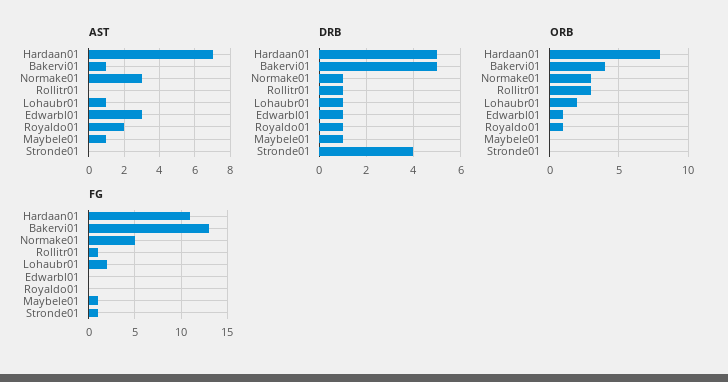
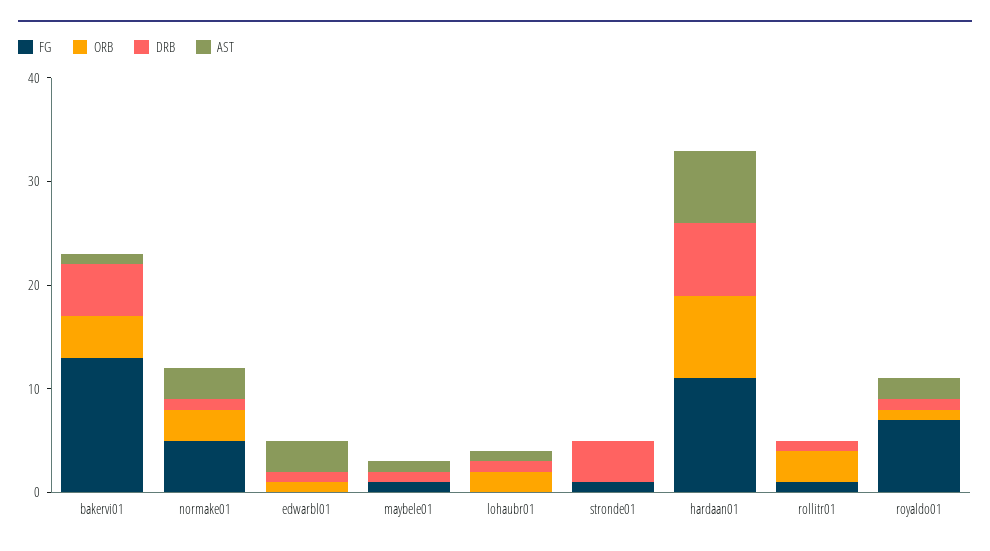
  {
    "AST": {
      "Hardaan01": 7,
      "Bakervi01": 1,
      "Normake01": 3,
      "Rollitr01": 0,
      "Lohaubr01": 1,
      "Edwarbl01": 3,
      "Royaldo01": 2,
      "Maybele01": 1,
      "Stronde01": 0
    },
    "DRB": {
-     "Hardaan01": 5,
+     "Hardaan01": 7,
      "Bakervi01": 5,
      "Normake01": 1,
      "Rollitr01": 1,
      "Lohaubr01": 1,
      "Edwarbl01": 1,
      "Royaldo01": 1,
      "Maybele01": 1,
      "Stronde01": 4
    },
    "ORB": {
      "Hardaan01": 8,
      "Bakervi01": 4,
      "Normake01": 3,
      "Rollitr01": 3,
      "Lohaubr01": 2,
      "Edwarbl01": 1,
      "Royaldo01": 1,
      "Maybele01": 0,
      "Stronde01": 0
    },
    "FG": {
      "Hardaan01": 11,
      "Bakervi01": 13,
      "Normake01": 5,
      "Rollitr01": 1,
-     "Lohaubr01": 2,
+     "Lohaubr01": 0,
      "Edwarbl01": 0,
-     "Royaldo01": 0,
+     "Royaldo01": 7,
      "Maybele01": 1,
      "Stronde01": 1
    }
  }

